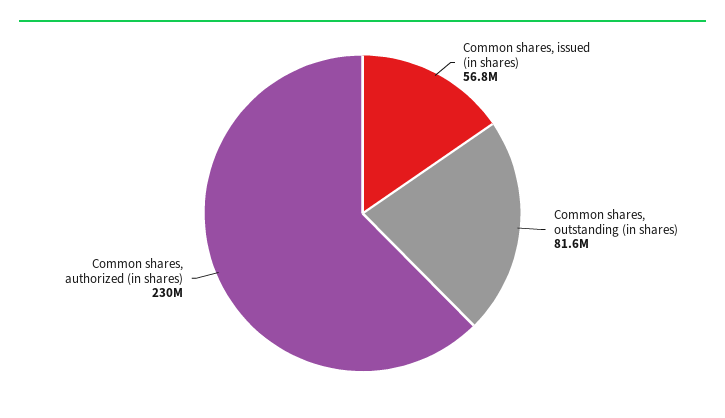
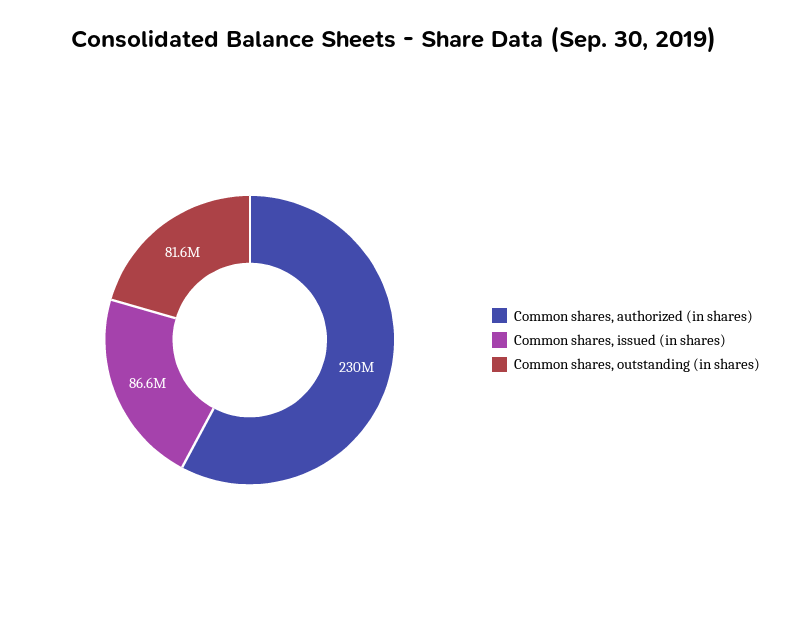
  {
-   "Common shares, issued (in shares)": 56800000,
+   "Common shares, issued (in shares)": 86600000,
    "Common shares, outstanding (in shares)": 81600000,
    "Common shares, authorized (in shares)": 230000000
  }

